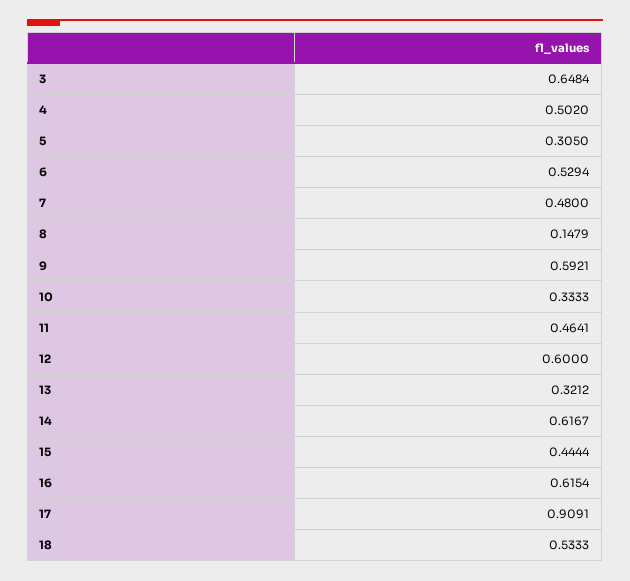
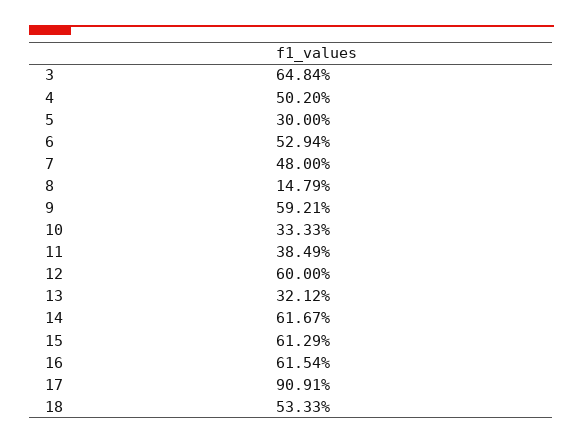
  {
    "3": 0.6484,
    "4": 0.502,
-   "5": 0.305,
+   "5": 0.3,
    "6": 0.5294,
    "7": 0.48,
    "8": 0.1479,
    "9": 0.5921,
    "10": 0.3333,
-   "11": 0.4641,
+   "11": 0.3849,
    "12": 0.6,
    "13": 0.3212,
    "14": 0.6167,
-   "15": 0.4444,
+   "15": 0.6129,
    "16": 0.6154,
    "17": 0.9091,
    "18": 0.5333
  }

